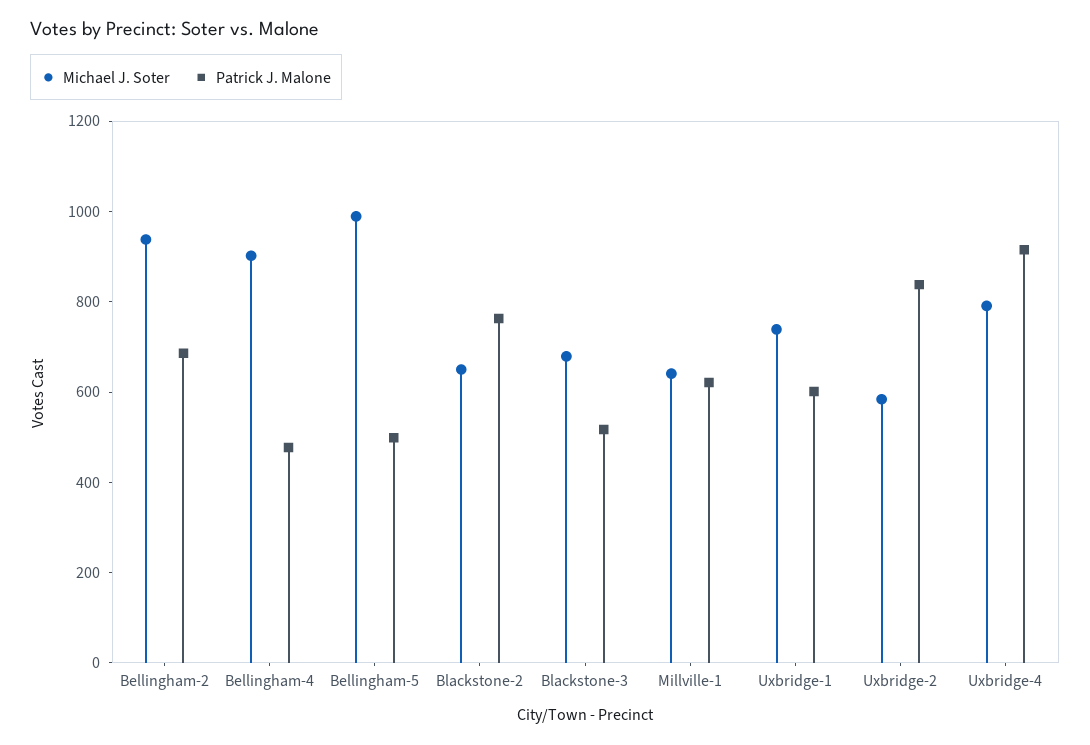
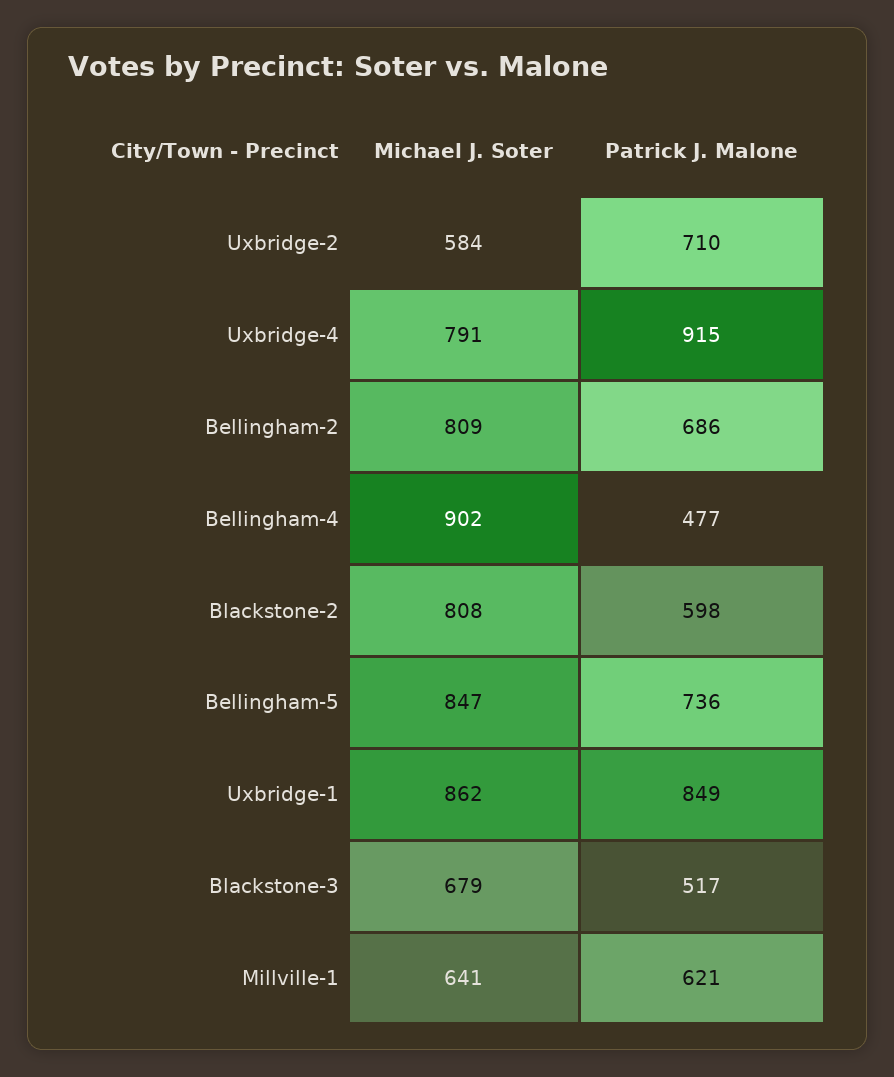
  {
    "Michael J. Soter": {
-     "Bellingham-2": 950,
+     "Bellingham-2": 809,
      "Bellingham-4": 902,
-     "Bellingham-5": 1000,
+     "Bellingham-5": 847,
-     "Blackstone-2": 650,
+     "Blackstone-2": 808,
      "Blackstone-3": 679,
      "Millville-1": 641,
-     "Uxbridge-1": 750,
+     "Uxbridge-1": 862,
      "Uxbridge-2": 584,
      "Uxbridge-4": 791
    },
    "Patrick J. Malone": {
      "Bellingham-2": 686,
      "Bellingham-4": 477,
-     "Bellingham-5": 500,
+     "Bellingham-5": 736,
-     "Blackstone-2": 750,
+     "Blackstone-2": 598,
      "Blackstone-3": 517,
      "Millville-1": 621,
-     "Uxbridge-1": 600,
+     "Uxbridge-1": 849,
-     "Uxbridge-2": 850,
+     "Uxbridge-2": 710,
      "Uxbridge-4": 915
    }
  }

